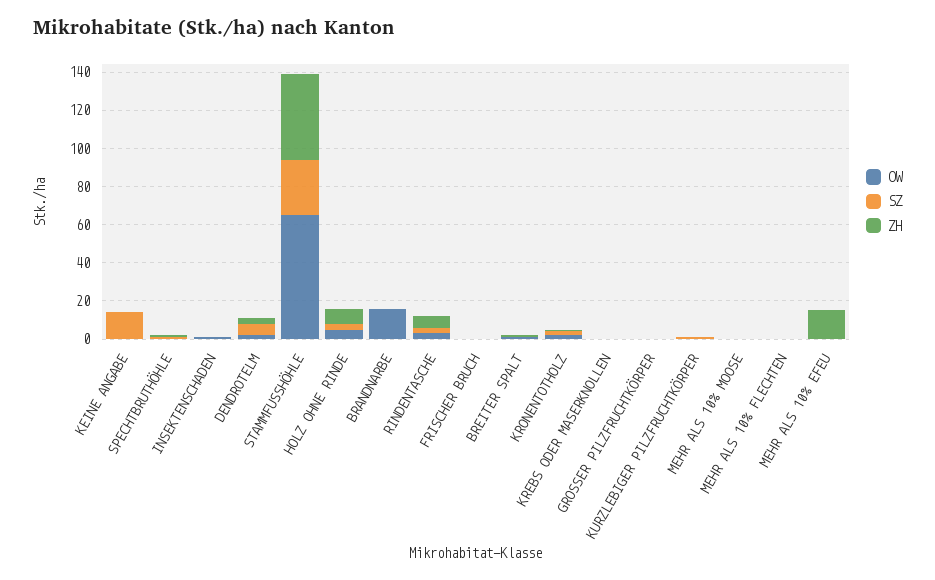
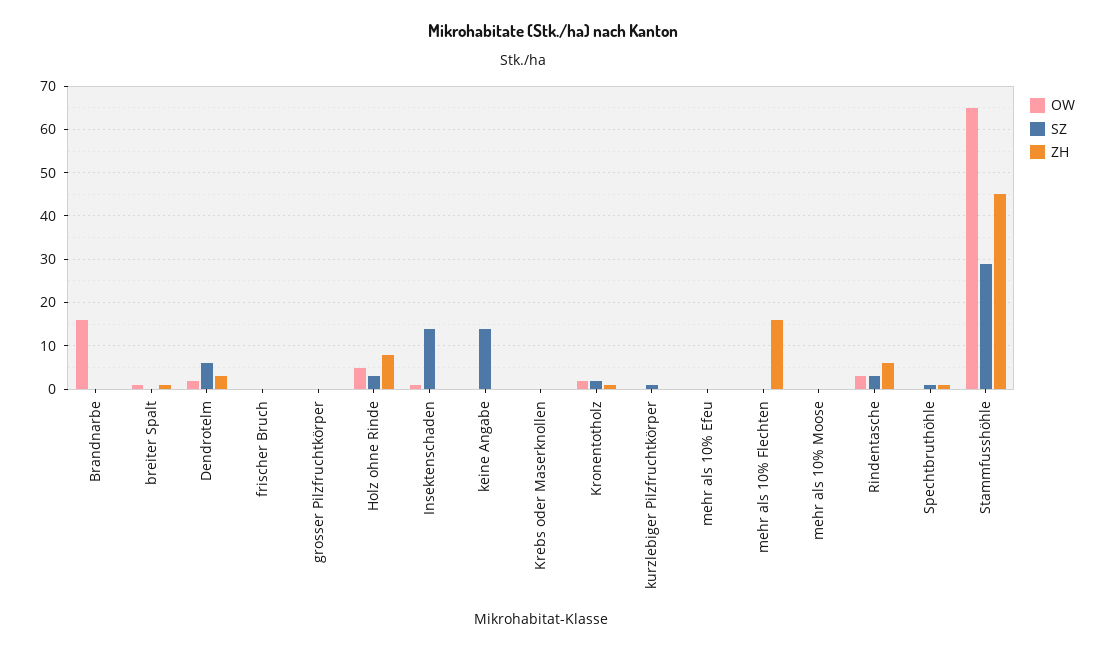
  {
    "OW": {
      "KEINE ANGABE": 0,
      "SPECHTBRUTHÖHLE": 0,
      "INSEKTENSCHADEN": 0,
      "DENDROTELM": 0,
      "STAMMFUSSHÖHLE": 65,
      "HOLZ OHNE RINDE": 5,
      "BRANDNARBE": 15,
      "RINDENTASCHE": 5,
      "FRISCHER BRUCH": 0,
      "BREITER SPALT": 0,
      "KRONENTOTHOLZ": 0,
      "KREBS ODER MASERKNOLLEN": 0,
      "GROSSER PILZFRUCHTKÖRPER": 0,
      "KURZLEBIGER PILZFRUCHTKÖRPER": 0,
      "MEHR ALS 10% MOOSE": 0,
      "MEHR ALS 10% FLECHTEN": 0,
      "MEHR ALS 10% EFEU": 0
    },
    "SZ": {
      "KEINE ANGABE": 15,
      "SPECHTBRUTHÖHLE": 0,
-     "INSEKTENSCHADEN": 0,
+     "INSEKTENSCHADEN": 15,
      "DENDROTELM": 5,
      "STAMMFUSSHÖHLE": 30,
      "HOLZ OHNE RINDE": 5,
      "BRANDNARBE": 0,
      "RINDENTASCHE": 5,
      "FRISCHER BRUCH": 0,
      "BREITER SPALT": 0,
      "KRONENTOTHOLZ": 0,
      "KREBS ODER MASERKNOLLEN": 0,
      "GROSSER PILZFRUCHTKÖRPER": 0,
      "KURZLEBIGER PILZFRUCHTKÖRPER": 0,
      "MEHR ALS 10% MOOSE": 0,
      "MEHR ALS 10% FLECHTEN": 0,
      "MEHR ALS 10% EFEU": 0
    },
    "ZH": {
      "KEINE ANGABE": 0,
      "SPECHTBRUTHÖHLE": 0,
      "INSEKTENSCHADEN": 0,
      "DENDROTELM": 5,
      "STAMMFUSSHÖHLE": 45,
      "HOLZ OHNE RINDE": 10,
      "BRANDNARBE": 0,
      "RINDENTASCHE": 5,
      "FRISCHER BRUCH": 0,
      "BREITER SPALT": 0,
      "KRONENTOTHOLZ": 0,
      "KREBS ODER MASERKNOLLEN": 0,
      "GROSSER PILZFRUCHTKÖRPER": 0,
      "KURZLEBIGER PILZFRUCHTKÖRPER": 0,
      "MEHR ALS 10% MOOSE": 0,
-     "MEHR ALS 10% FLECHTEN": 0,
+     "MEHR ALS 10% FLECHTEN": 15,
-     "MEHR ALS 10% EFEU": 15
+     "MEHR ALS 10% EFEU": 0
    }
  }

